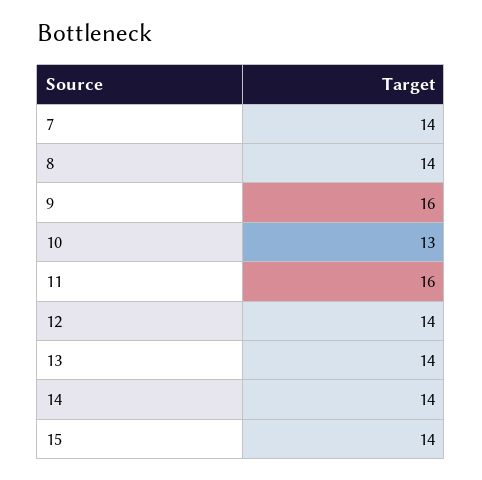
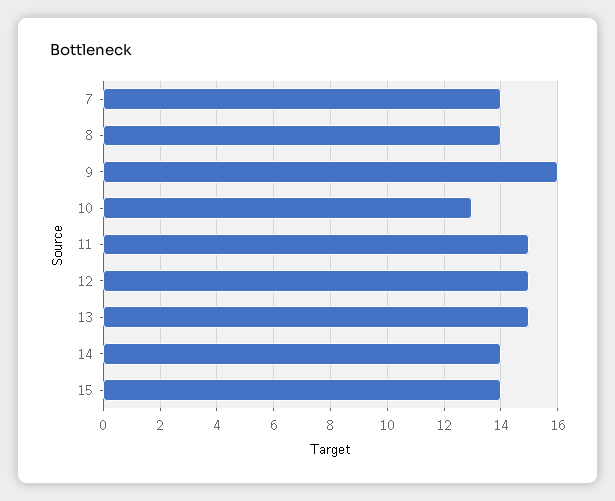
  {
    "7": 14,
    "8": 14,
    "9": 16,
    "10": 13,
-   "11": 16,
+   "11": 15,
-   "12": 14,
+   "12": 15,
-   "13": 14,
+   "13": 15,
    "14": 14,
    "15": 14
  }

